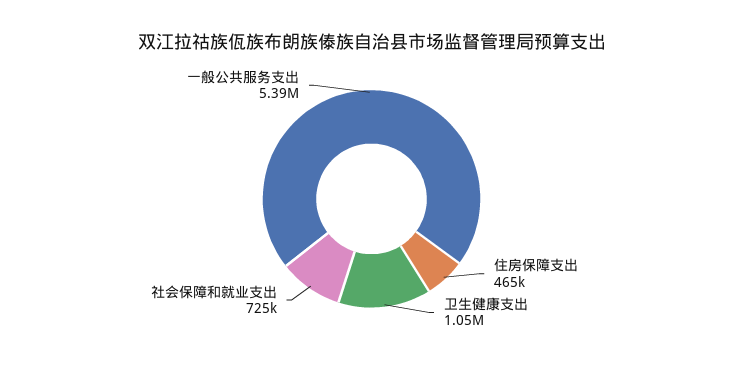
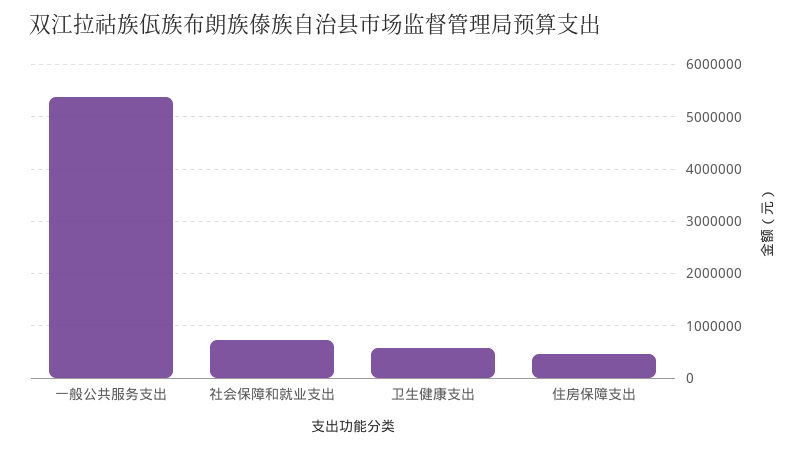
  {
    "住房保障支出": 465000,
-   "卫生健康支出": 1050000,
+   "卫生健康支出": 600000,
    "社会保障和就业支出": 725000,
    "一般公共服务支出": 5390000
  }

